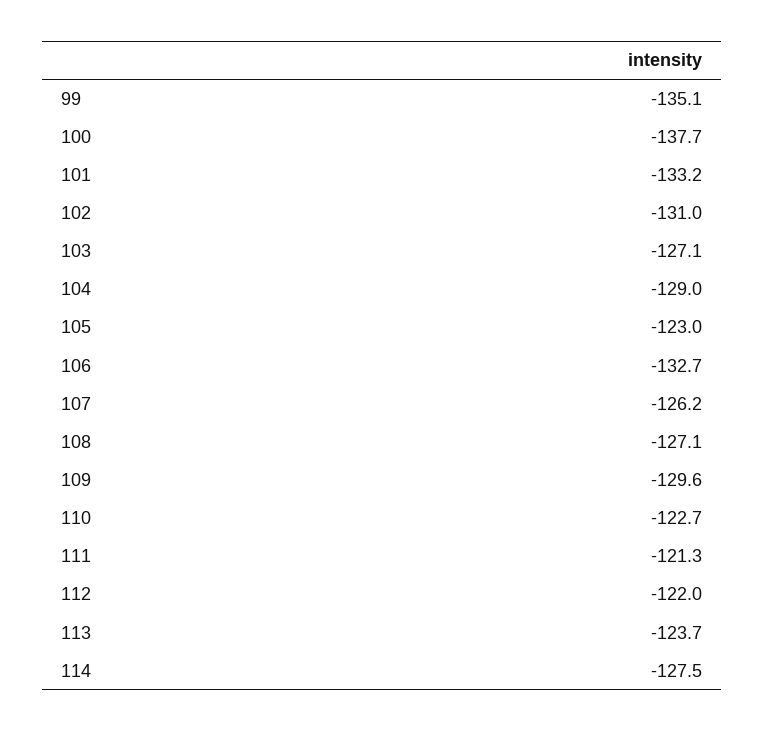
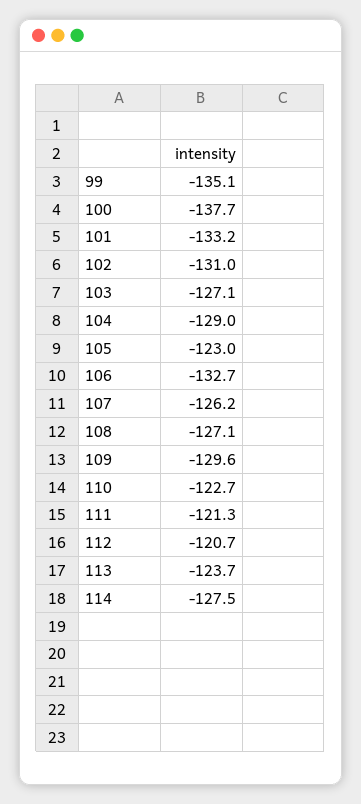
  {
    "99": -135.1,
    "100": -137.7,
    "101": -133.2,
    "102": -131,
    "103": -127.1,
    "104": -129,
    "105": -123,
    "106": -132.7,
    "107": -126.2,
    "108": -127.1,
    "109": -129.6,
    "110": -122.7,
    "111": -121.3,
-   "112": -122,
+   "112": -120.7,
    "113": -123.7,
    "114": -127.5
  }

